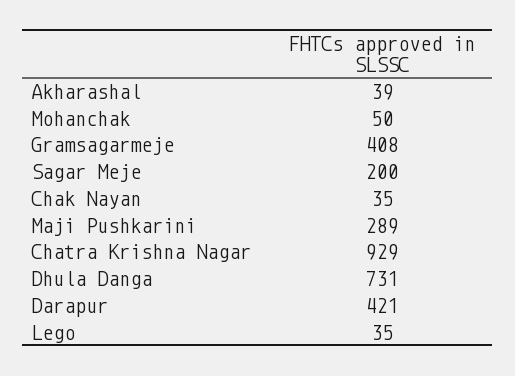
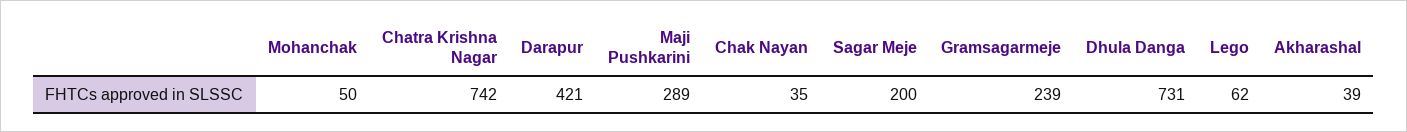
  {
    "Akharashal": 39,
    "Mohanchak": 50,
-   "Gramsagarmeje": 408,
+   "Gramsagarmeje": 239,
    "Sagar Meje": 200,
    "Chak Nayan": 35,
    "Maji Pushkarini": 289,
-   "Chatra Krishna Nagar": 929,
+   "Chatra Krishna Nagar": 742,
    "Dhula Danga": 731,
    "Darapur": 421,
-   "Lego": 35
+   "Lego": 62
  }

